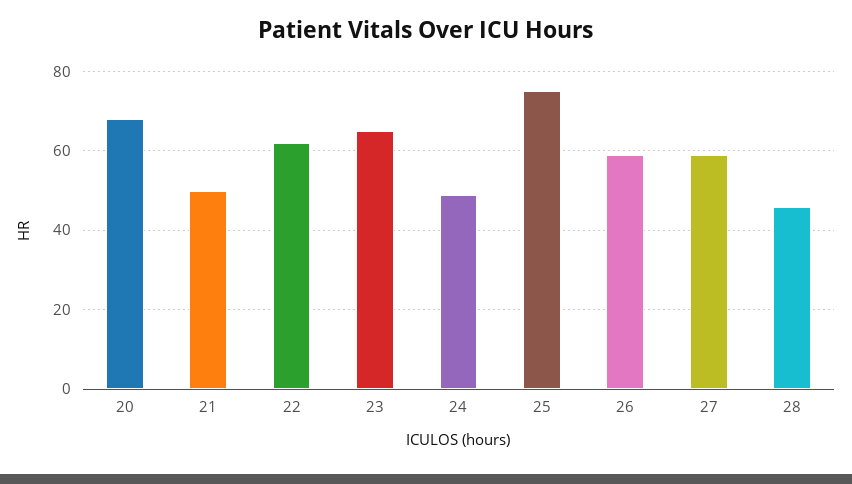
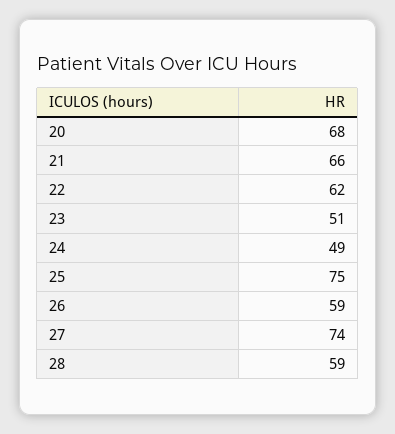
  {
    "20": 68,
-   "21": 50,
+   "21": 66,
    "22": 62,
-   "23": 65,
+   "23": 51,
    "24": 49,
    "25": 75,
    "26": 59,
-   "27": 60,
+   "27": 74,
-   "28": 45
+   "28": 59
  }

